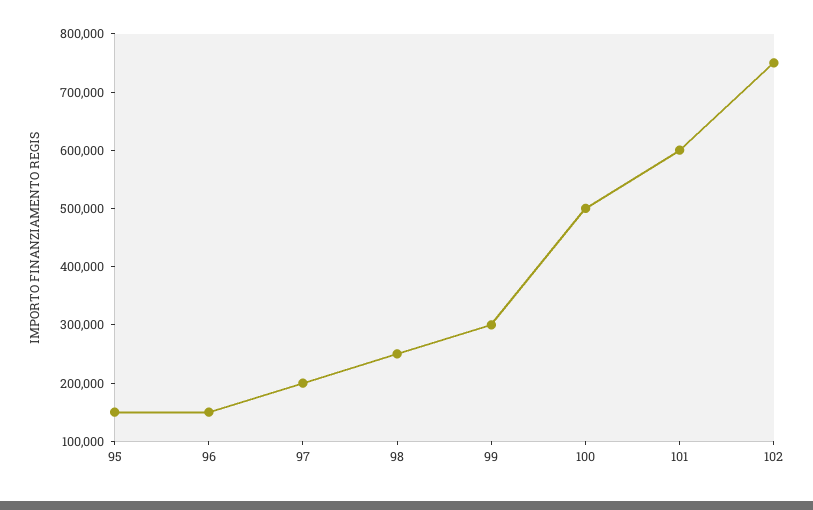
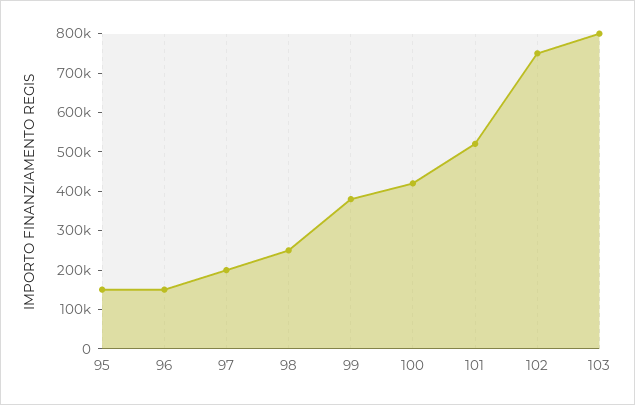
  {
    "95": 160000,
    "96": 160000,
    "97": 200000,
    "98": 260000,
-   "99": 300000,
+   "99": 375000,
-   "100": 500000,
+   "100": 425000,
-   "101": 600000,
+   "101": 525000,
-   "102": 760000
+   "102": 760000,
+   "103": 800000
  }

